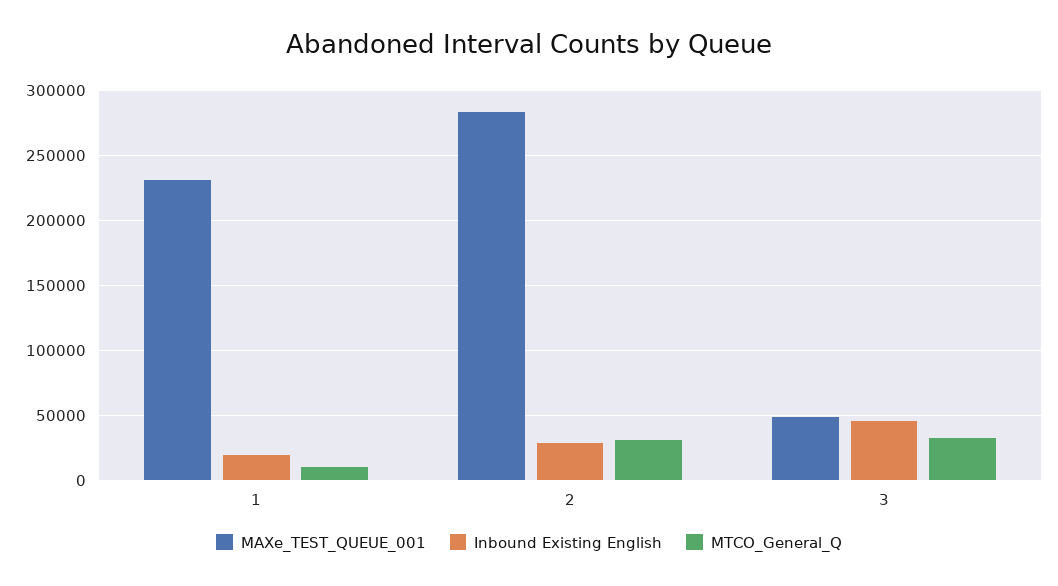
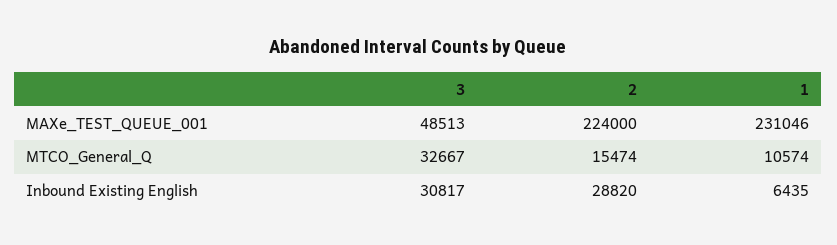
  {
    "MAXe_TEST_QUEUE_001": {
      "1": 231046,
-     "2": 285000,
+     "2": 224000,
      "3": 48513
    },
    "Inbound Existing English": {
-     "1": 20000,
+     "1": 6435,
      "2": 28820,
-     "3": 45000
+     "3": 30817
    },
    "MTCO_General_Q": {
      "1": 10574,
-     "2": 30000,
+     "2": 15474,
      "3": 32667
    }
  }

